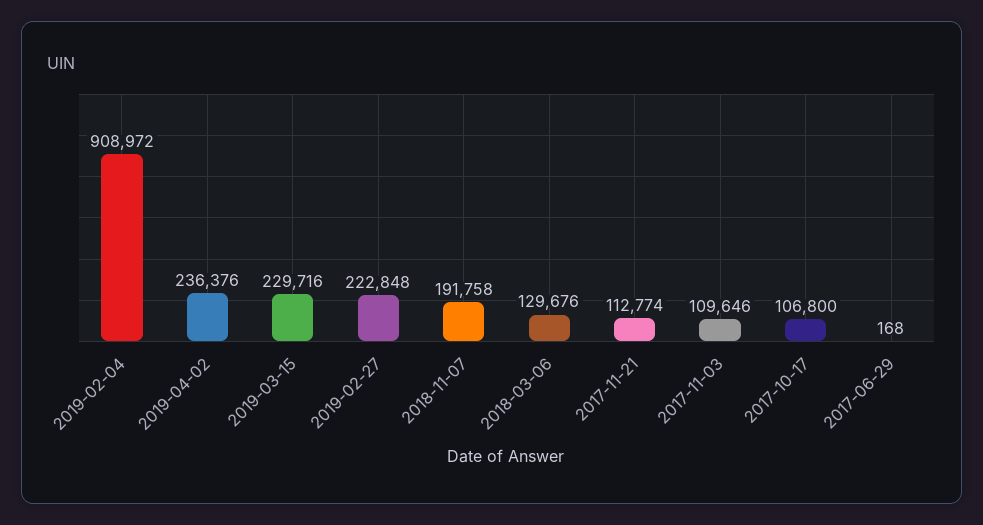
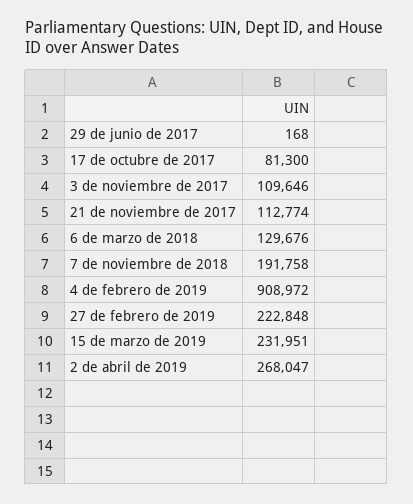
  {
    "2019-02-04": 908972,
-   "2019-04-02": 236376,
+   "2019-04-02": 268047,
-   "2019-03-15": 229716,
+   "2019-03-15": 231951,
    "2019-02-27": 222848,
    "2018-11-07": 191758,
    "2018-03-06": 129676,
    "2017-11-21": 112774,
    "2017-11-03": 109646,
-   "2017-10-17": 106800,
+   "2017-10-17": 81300,
    "2017-06-29": 168
  }

